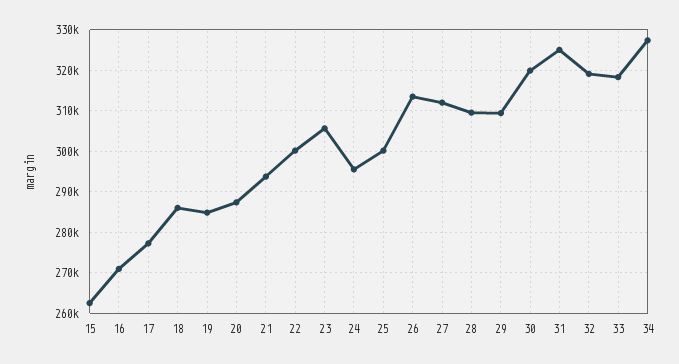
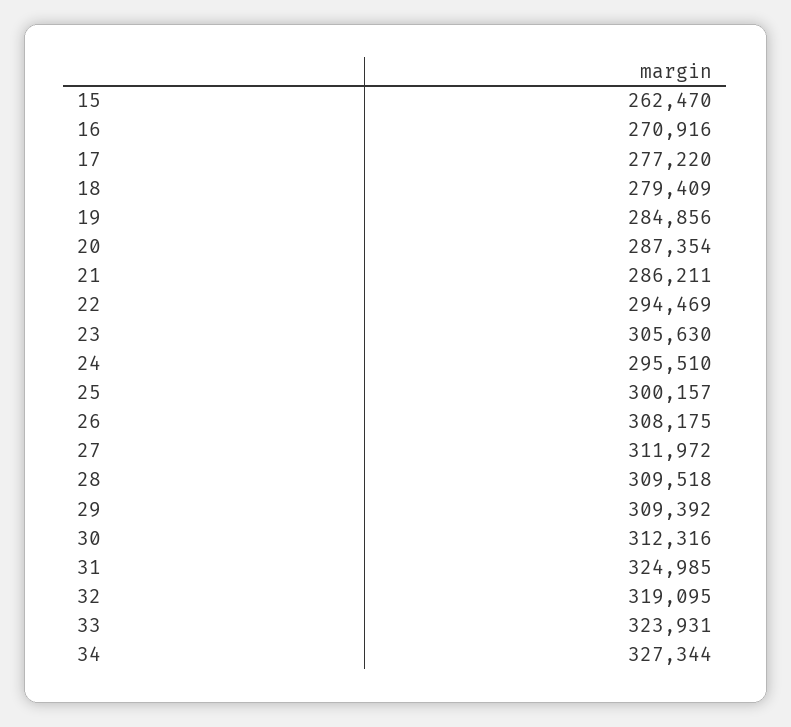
  {
    "15": 262470,
    "16": 270916,
    "17": 277220,
-   "18": 286000,
+   "18": 279409,
    "19": 284856,
    "20": 287354,
-   "21": 294000,
+   "21": 286211,
-   "22": 300000,
+   "22": 294469,
    "23": 305630,
    "24": 295510,
    "25": 300157,
-   "26": 314000,
+   "26": 308175,
    "27": 311972,
    "28": 309518,
    "29": 309392,
-   "30": 320000,
+   "30": 312316,
    "31": 324985,
    "32": 319095,
-   "33": 318000,
+   "33": 323931,
    "34": 327344
  }

